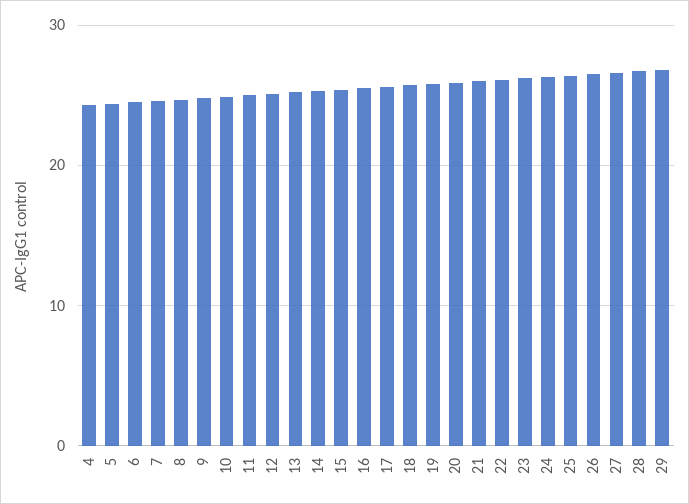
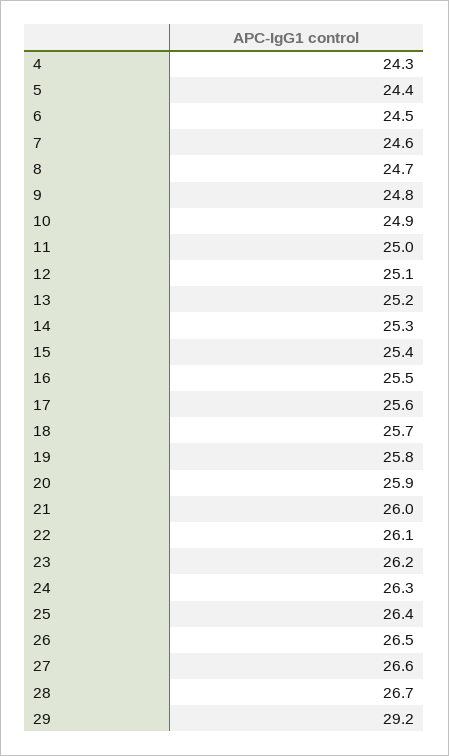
  {
    "4": 24.3,
    "5": 24.4,
    "6": 24.5,
    "7": 24.6,
    "8": 24.7,
    "9": 24.8,
    "10": 24.9,
    "11": 25,
    "12": 25.1,
    "13": 25.2,
    "14": 25.3,
    "15": 25.4,
    "16": 25.5,
    "17": 25.6,
    "18": 25.7,
    "19": 25.8,
    "20": 25.9,
    "21": 26,
    "22": 26.1,
    "23": 26.2,
    "24": 26.3,
    "25": 26.4,
    "26": 26.5,
    "27": 26.6,
    "28": 26.7,
-   "29": 27
+   "29": 29.2
  }

